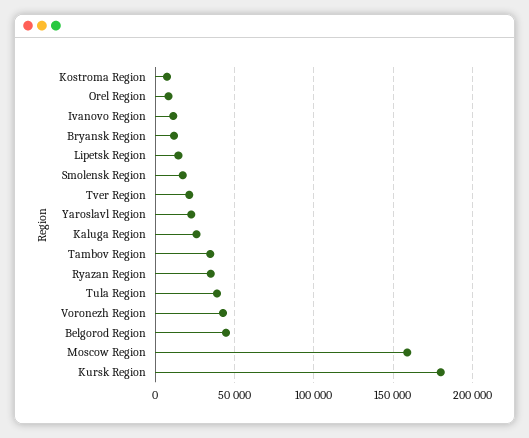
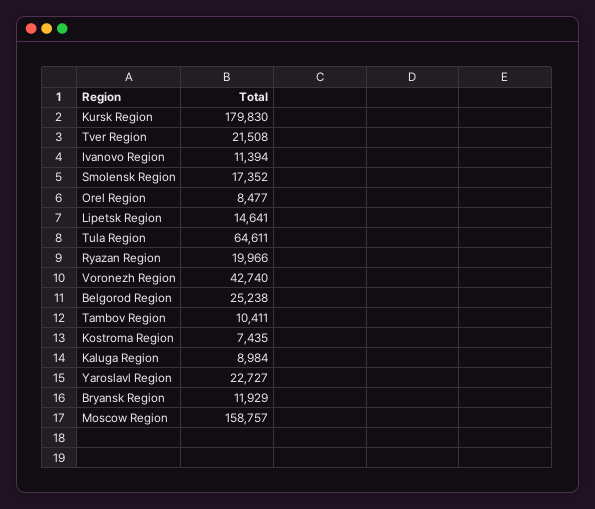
  {
    "Kostroma Region": 7435,
    "Orel Region": 8477,
    "Ivanovo Region": 11394,
    "Bryansk Region": 11929,
    "Lipetsk Region": 14641,
    "Smolensk Region": 17352,
    "Tver Region": 21508,
    "Yaroslavl Region": 22727,
-   "Kaluga Region": 25000,
+   "Kaluga Region": 8984,
-   "Tambov Region": 35000,
+   "Tambov Region": 10411,
-   "Ryazan Region": 35000,
+   "Ryazan Region": 19966,
-   "Tula Region": 40000,
+   "Tula Region": 64611,
    "Voronezh Region": 42740,
-   "Belgorod Region": 45000,
+   "Belgorod Region": 25238,
    "Moscow Region": 158757,
    "Kursk Region": 179830
  }

